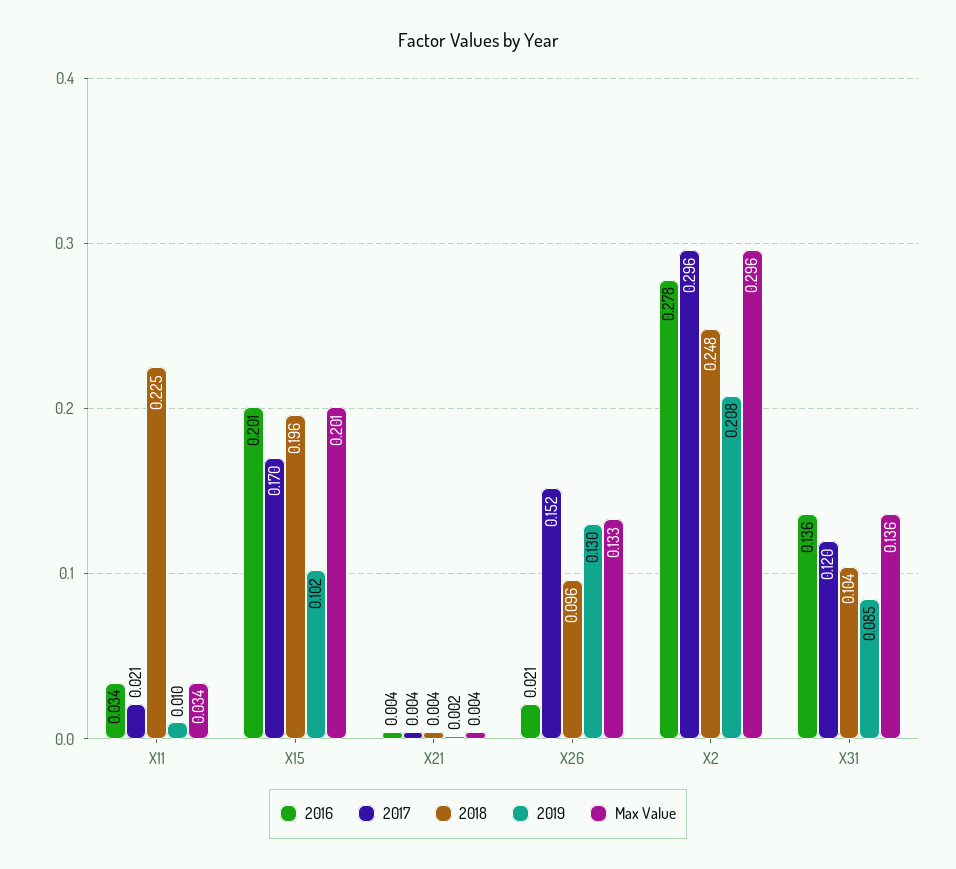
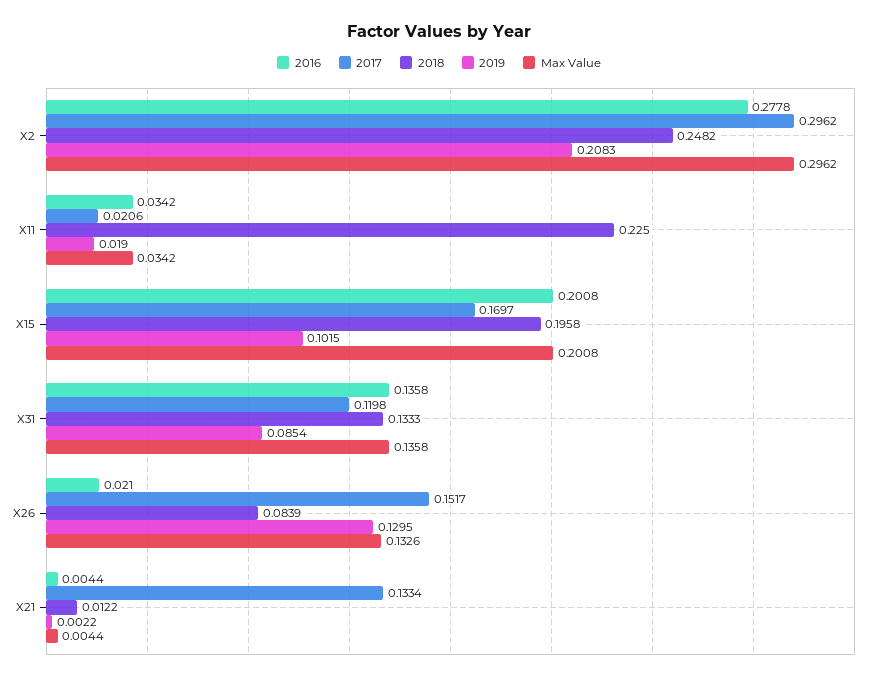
  {
    "2016": {
      "X11": 0.0342,
      "X15": 0.2008,
      "X21": 0.0044,
      "X26": 0.021,
      "X2": 0.2778,
      "X31": 0.1358
    },
    "2017": {
      "X11": 0.0206,
      "X15": 0.1697,
-     "X21": 0.004,
+     "X21": 0.1334,
      "X26": 0.1517,
      "X2": 0.2962,
      "X31": 0.1198
    },
    "2018": {
      "X11": 0.225,
      "X15": 0.1958,
-     "X21": 0.004,
+     "X21": 0.0122,
-     "X26": 0.096,
+     "X26": 0.0839,
      "X2": 0.2482,
-     "X31": 0.104
+     "X31": 0.1333
    },
    "2019": {
-     "X11": 0.01,
+     "X11": 0.019,
      "X15": 0.1015,
      "X21": 0.0022,
      "X26": 0.1295,
      "X2": 0.2083,
      "X31": 0.0854
    },
    "Max Value": {
      "X11": 0.0342,
      "X15": 0.2008,
      "X21": 0.0044,
      "X26": 0.1326,
      "X2": 0.2962,
      "X31": 0.1358
    }
  }

